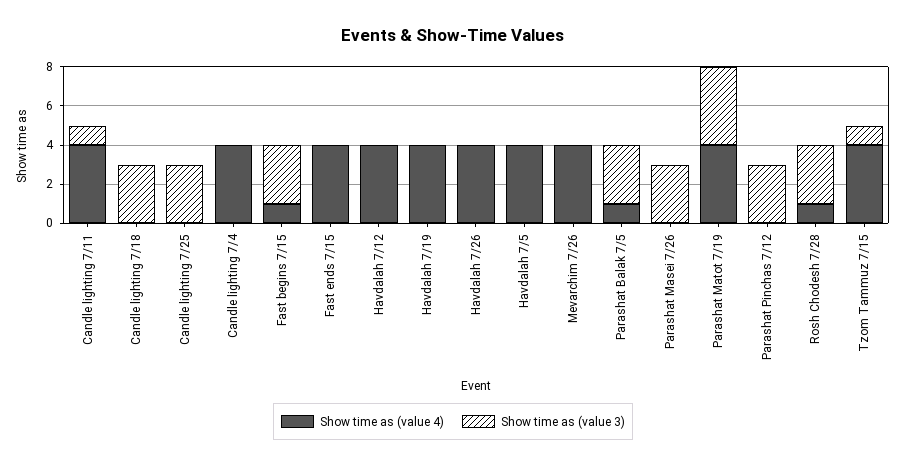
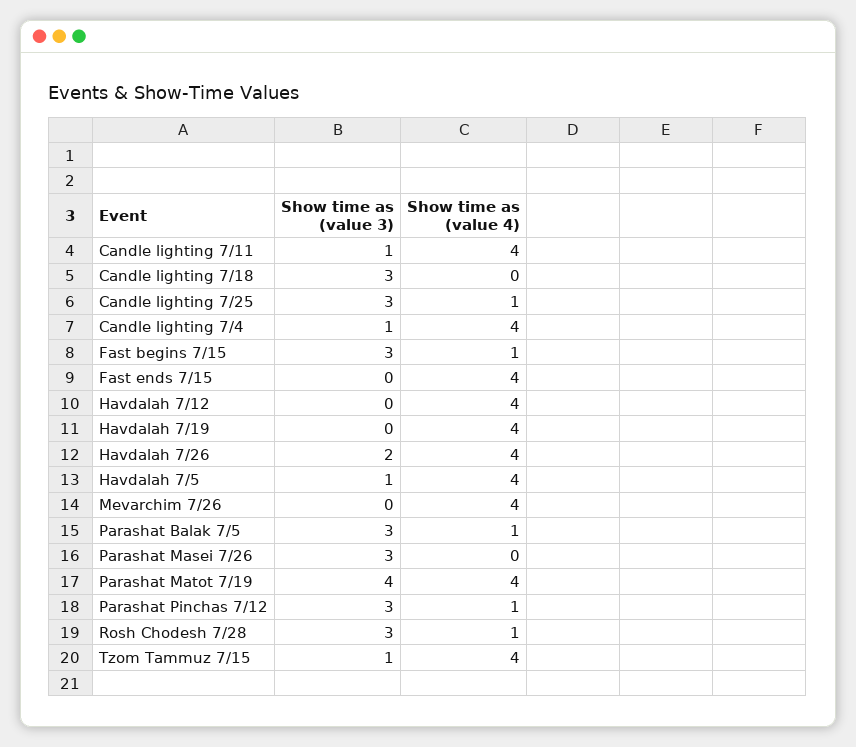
  {
    "Show time as (value 4)": {
      "Candle lighting 7/11": 4,
      "Candle lighting 7/18": 0,
-     "Candle lighting 7/25": 0,
+     "Candle lighting 7/25": 1,
      "Candle lighting 7/4": 4,
      "Fast begins 7/15": 1,
      "Fast ends 7/15": 4,
      "Havdalah 7/12": 4,
      "Havdalah 7/19": 4,
      "Havdalah 7/26": 4,
      "Havdalah 7/5": 4,
      "Mevarchim 7/26": 4,
      "Parashat Balak 7/5": 1,
      "Parashat Masei 7/26": 0,
      "Parashat Matot 7/19": 4,
-     "Parashat Pinchas 7/12": 0,
+     "Parashat Pinchas 7/12": 1,
      "Rosh Chodesh 7/28": 1,
      "Tzom Tammuz 7/15": 4
    },
    "Show time as (value 3)": {
      "Candle lighting 7/11": 1,
      "Candle lighting 7/18": 3,
      "Candle lighting 7/25": 3,
-     "Candle lighting 7/4": 0,
+     "Candle lighting 7/4": 1,
      "Fast begins 7/15": 3,
      "Fast ends 7/15": 0,
      "Havdalah 7/12": 0,
      "Havdalah 7/19": 0,
-     "Havdalah 7/26": 0,
+     "Havdalah 7/26": 2,
-     "Havdalah 7/5": 0,
+     "Havdalah 7/5": 1,
      "Mevarchim 7/26": 0,
      "Parashat Balak 7/5": 3,
      "Parashat Masei 7/26": 3,
      "Parashat Matot 7/19": 4,
      "Parashat Pinchas 7/12": 3,
      "Rosh Chodesh 7/28": 3,
      "Tzom Tammuz 7/15": 1
    }
  }

